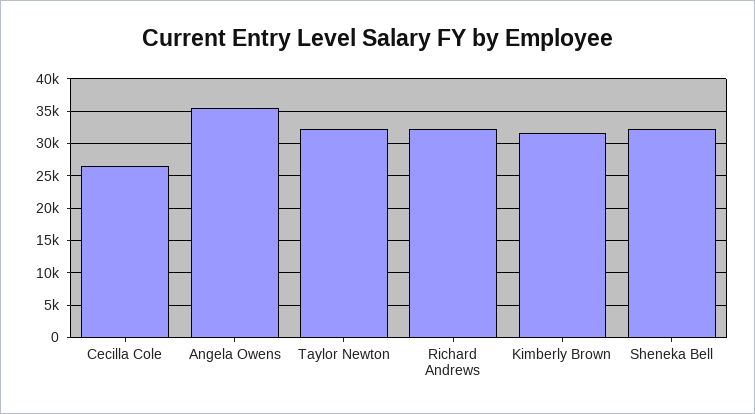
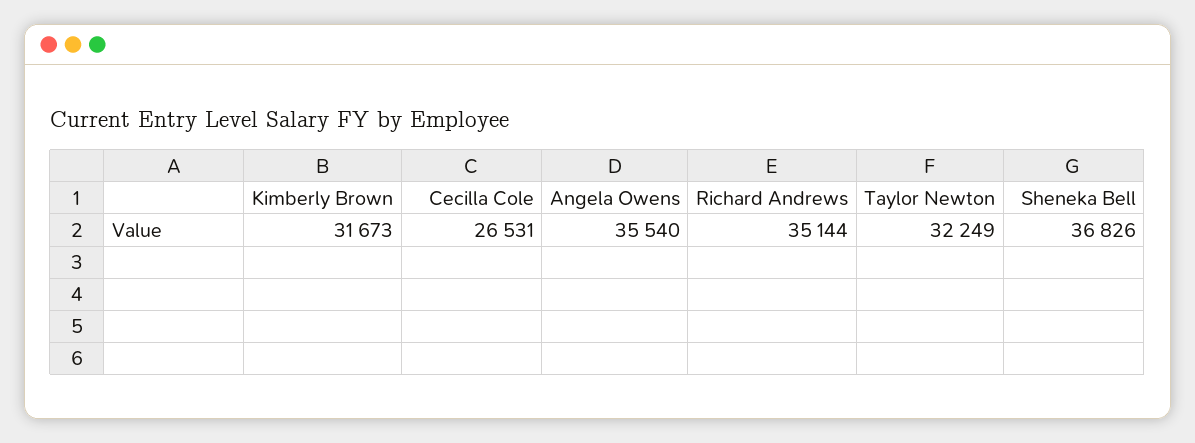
  {
    "Cecilla Cole": 26531,
    "Angela Owens": 35540,
    "Taylor Newton": 32249,
-   "Richard Andrews": 32000,
+   "Richard Andrews": 35144,
    "Kimberly Brown": 31673,
-   "Sheneka Bell": 32000
+   "Sheneka Bell": 36826
  }

